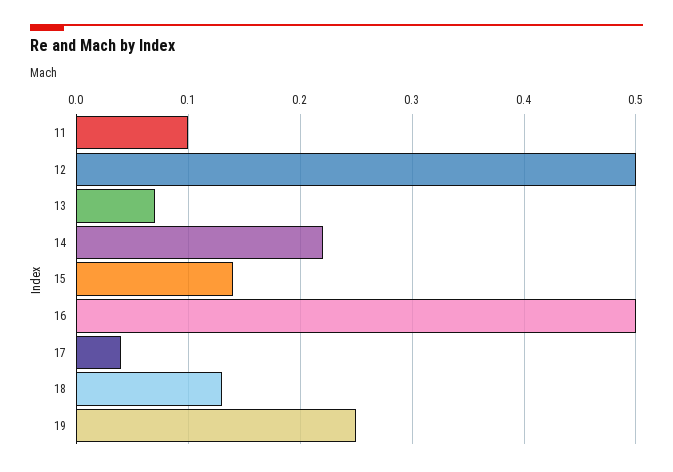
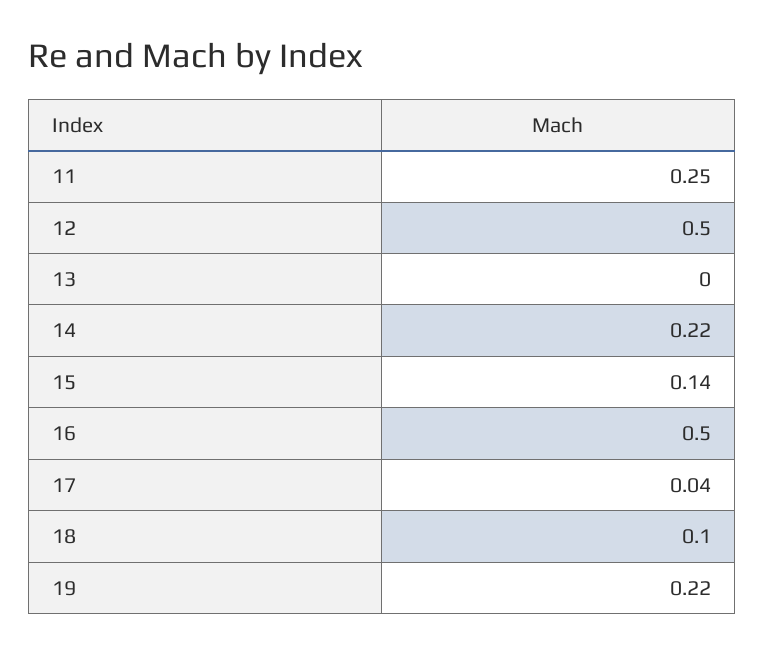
  {
-   "11": 0.1,
+   "11": 0.25,
    "12": 0.5,
-   "13": 0.07,
+   "13": 0,
    "14": 0.22,
    "15": 0.14,
    "16": 0.5,
    "17": 0.04,
-   "18": 0.13,
+   "18": 0.1,
-   "19": 0.25
+   "19": 0.22
  }

